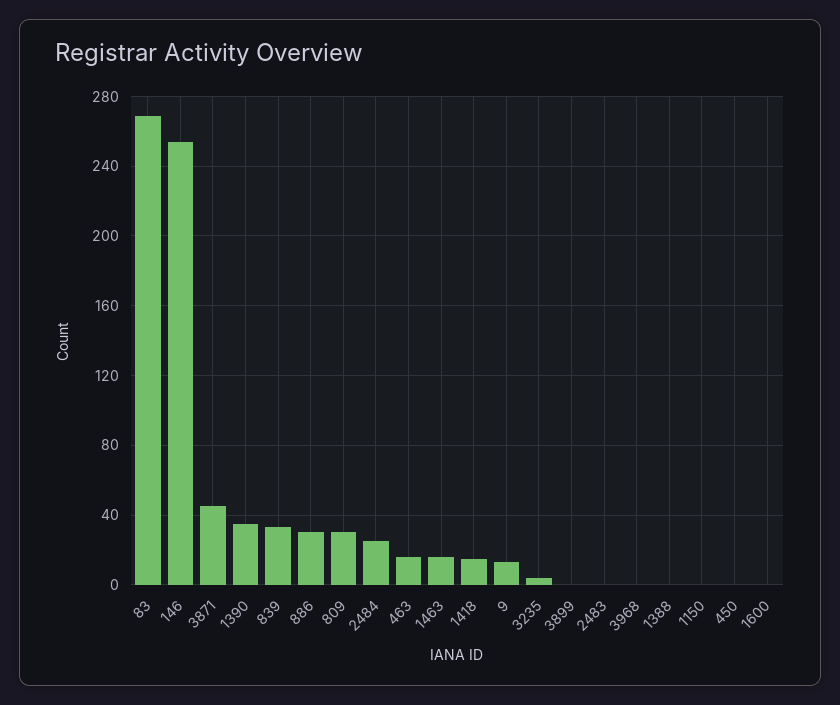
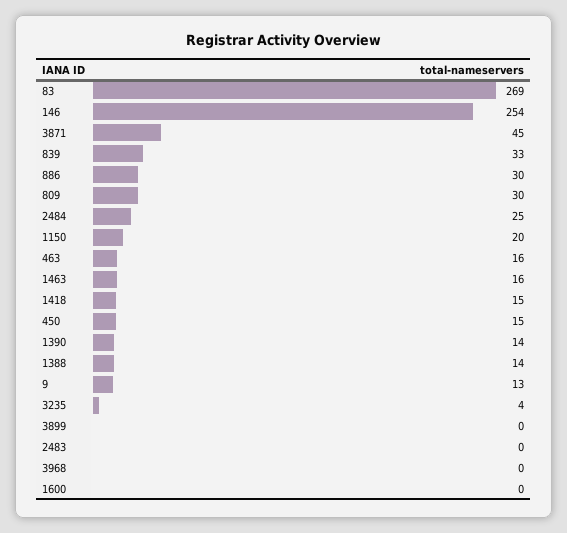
  {
    "83": 269,
    "146": 254,
    "3871": 45,
-   "1390": 35,
+   "1390": 14,
    "839": 33,
    "886": 30,
    "809": 30,
    "2484": 25,
    "463": 16,
    "1463": 16,
    "1418": 15,
    "9": 13,
    "3235": 4,
    "3899": 0,
    "2483": 0,
    "3968": 0,
-   "1388": 0,
+   "1388": 14,
-   "1150": 0,
+   "1150": 20,
-   "450": 0,
+   "450": 15,
    "1600": 0
  }

